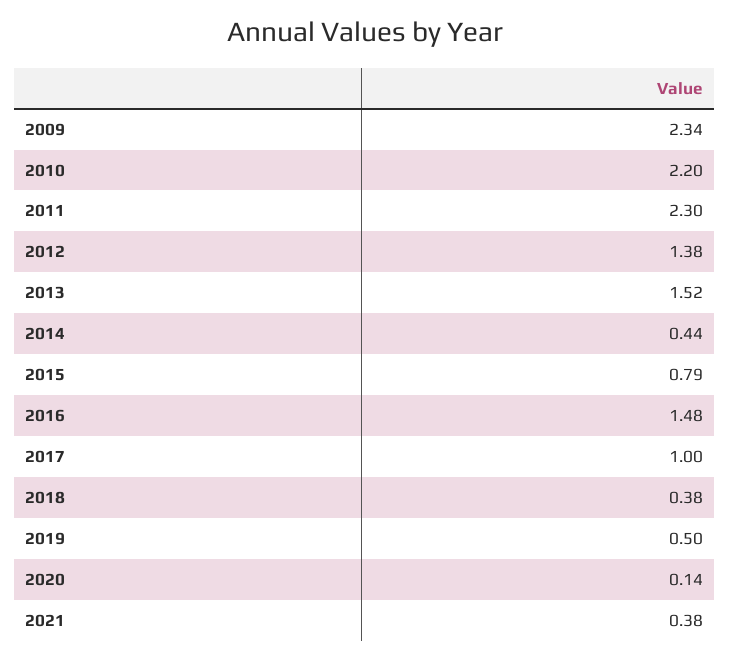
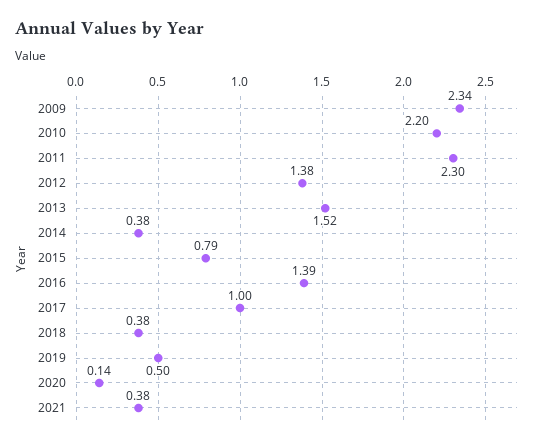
  {
    "2009": 2.34,
    "2010": 2.2,
    "2011": 2.3,
    "2012": 1.38,
    "2013": 1.52,
-   "2014": 0.44,
+   "2014": 0.38,
    "2015": 0.79,
-   "2016": 1.48,
+   "2016": 1.39,
    "2017": 1,
    "2018": 0.38,
    "2019": 0.5,
    "2020": 0.14,
    "2021": 0.38
  }

